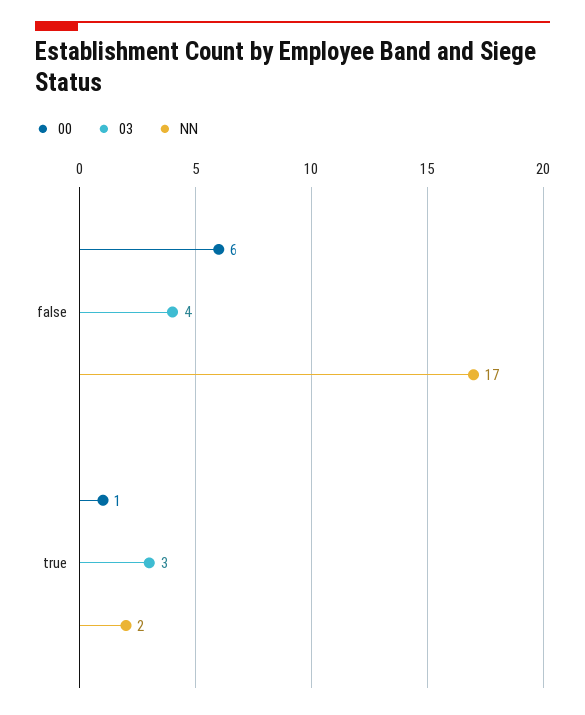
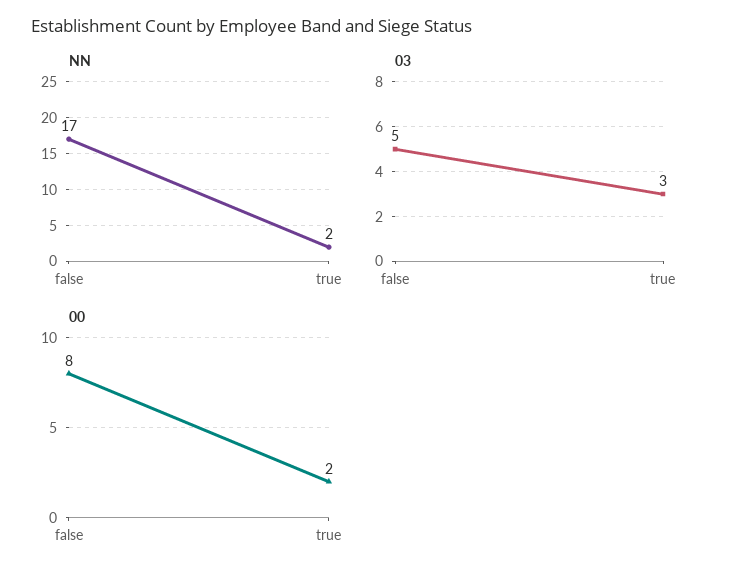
  {
    "00": {
-     "false": 6,
+     "false": 8,
-     "true": 1
+     "true": 2
    },
    "03": {
-     "false": 4,
+     "false": 5,
      "true": 3
    },
    "NN": {
      "false": 17,
      "true": 2
    }
  }

